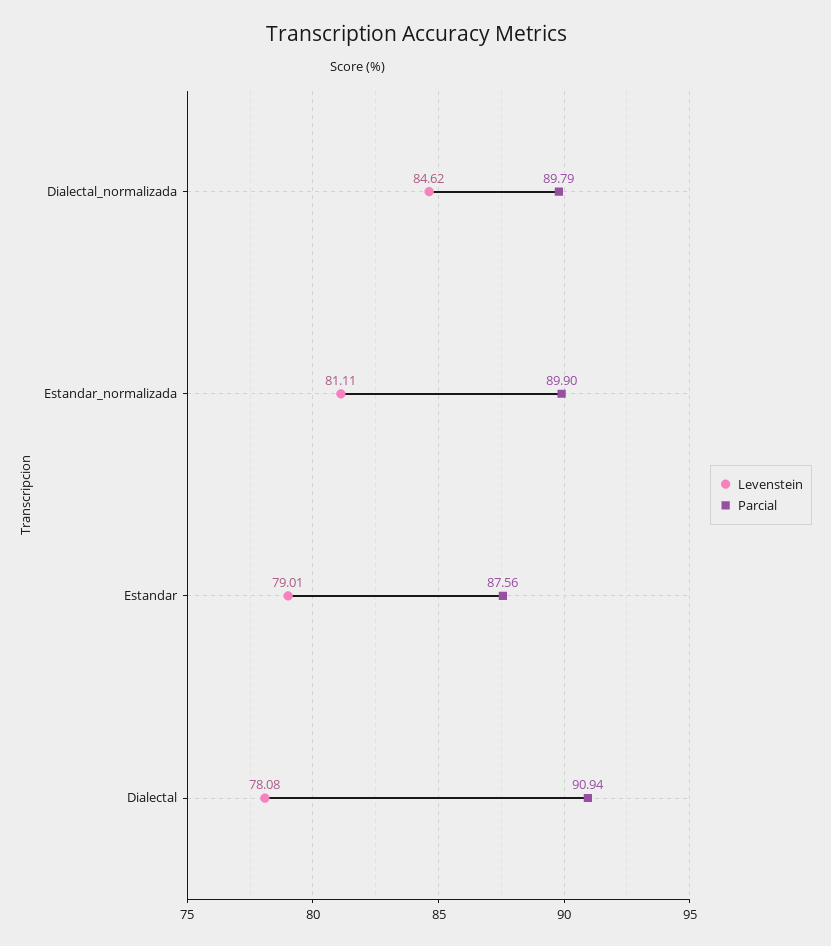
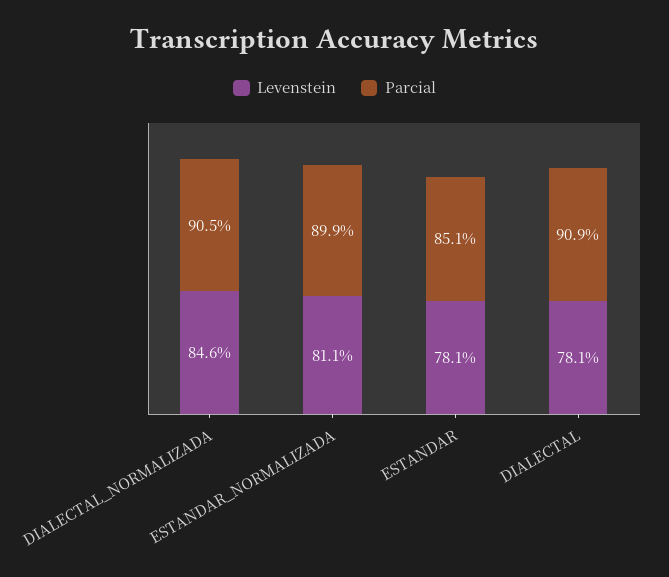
  {
    "Levenstein": {
      "Dialectal_normalizada": 84.62,
      "Estandar_normalizada": 81.11,
-     "Estandar": 79.01,
+     "Estandar": 78.1,
      "Dialectal": 78.08
    },
    "Parcial": {
-     "Dialectal_normalizada": 89.79,
+     "Dialectal_normalizada": 90.5,
      "Estandar_normalizada": 89.9,
-     "Estandar": 87.56,
+     "Estandar": 85.1,
      "Dialectal": 90.94
    }
  }

